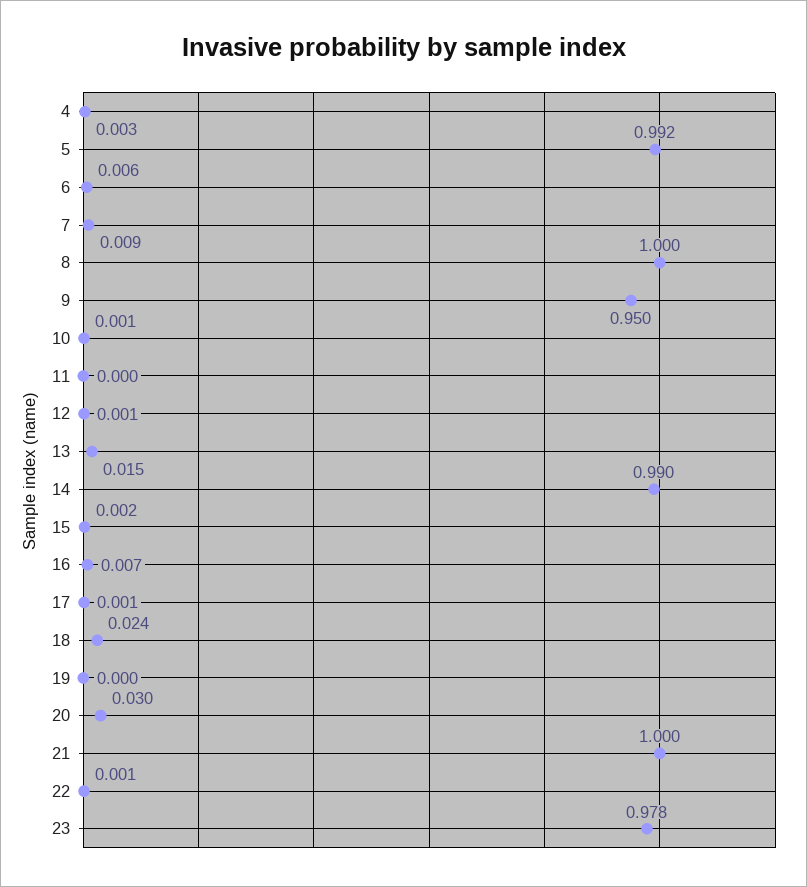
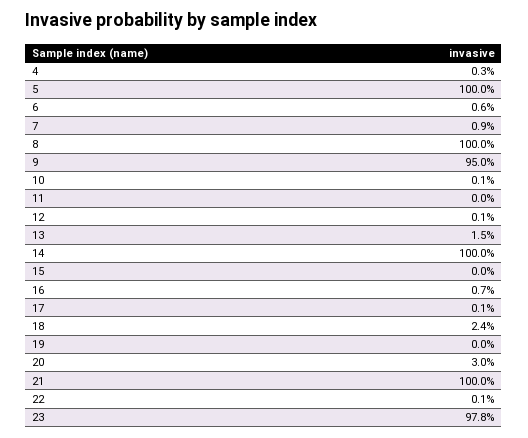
  {
    "4": 0.003,
-   "5": 0.992,
+   "5": 1,
    "6": 0.006,
    "7": 0.009,
    "8": 1,
    "9": 0.95,
    "10": 0.001,
    "11": 0,
    "12": 0.001,
    "13": 0.015,
-   "14": 0.99,
+   "14": 1,
-   "15": 0.002,
+   "15": 0,
    "16": 0.007,
    "17": 0.001,
    "18": 0.024,
    "19": 0,
    "20": 0.03,
    "21": 1,
    "22": 0.001,
    "23": 0.978
  }

